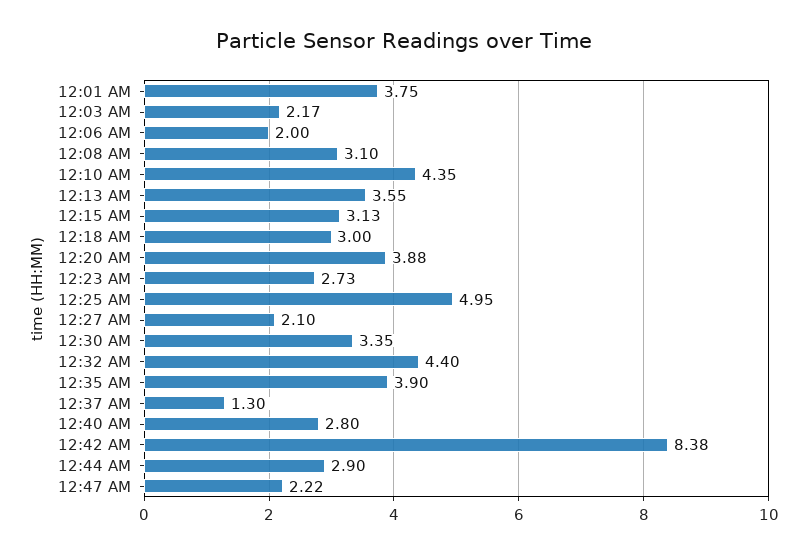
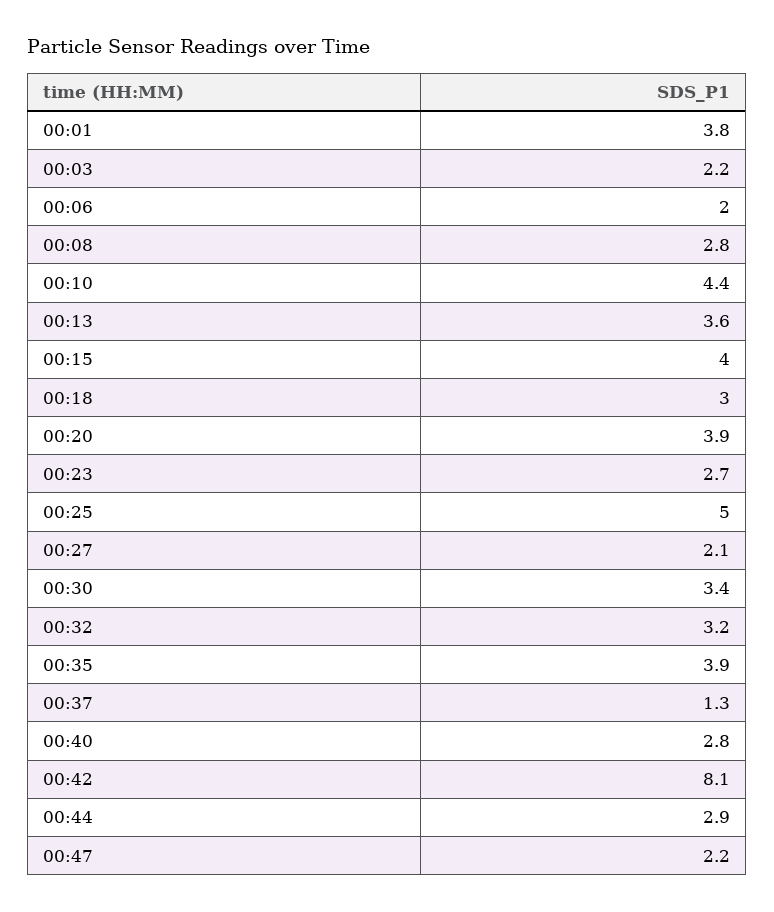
  {
    "12:01 AM": 3.75,
    "12:03 AM": 2.17,
    "12:06 AM": 2,
-   "12:08 AM": 3.1,
+   "12:08 AM": 2.8,
    "12:10 AM": 4.35,
    "12:13 AM": 3.55,
-   "12:15 AM": 3.13,
+   "12:15 AM": 4,
    "12:18 AM": 3,
    "12:20 AM": 3.88,
    "12:23 AM": 2.73,
    "12:25 AM": 4.95,
    "12:27 AM": 2.1,
    "12:30 AM": 3.35,
-   "12:32 AM": 4.4,
+   "12:32 AM": 3.2,
    "12:35 AM": 3.9,
    "12:37 AM": 1.3,
    "12:40 AM": 2.8,
-   "12:42 AM": 8.38,
+   "12:42 AM": 8.1,
    "12:44 AM": 2.9,
    "12:47 AM": 2.22
  }

